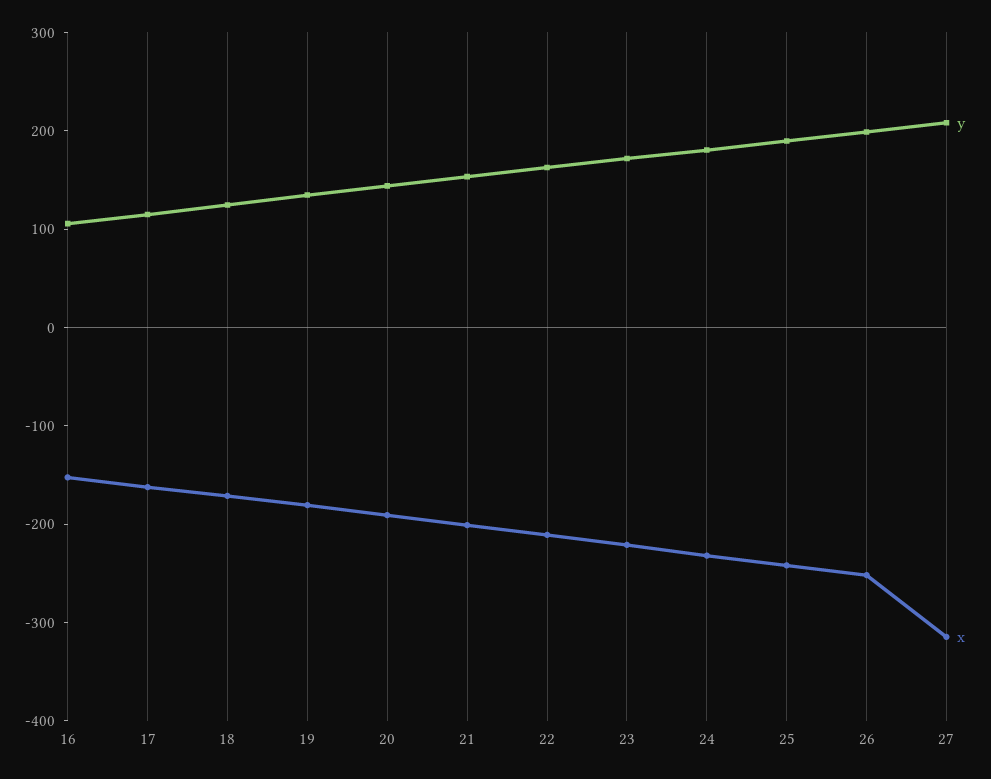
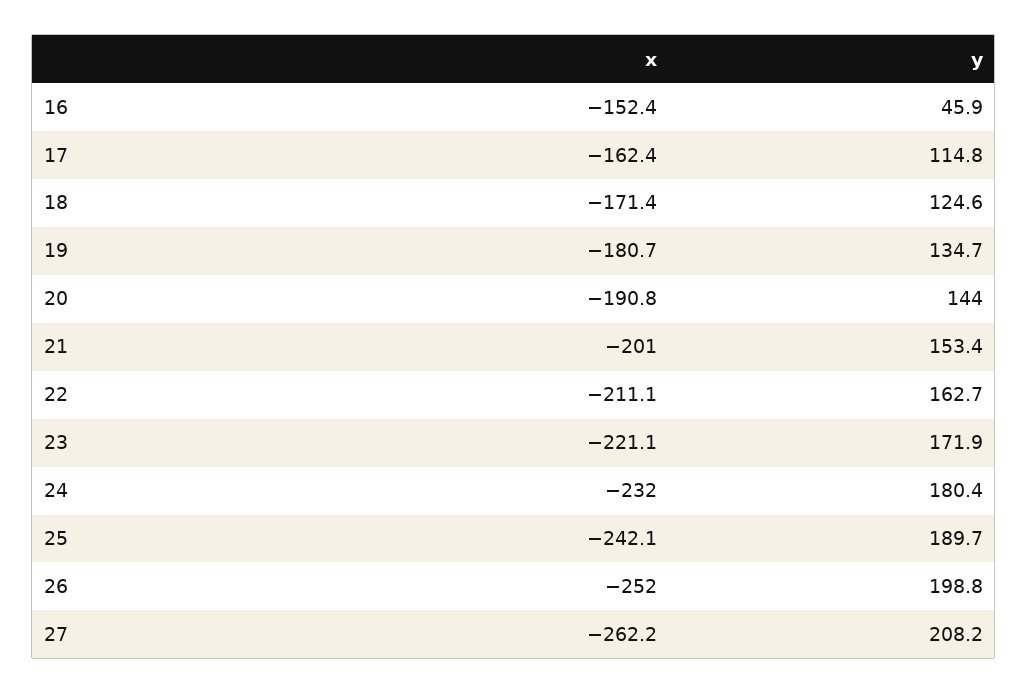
  {
    "y": {
-     "16": 100,
+     "16": 45.9,
      "17": 114.8,
      "18": 124.6,
      "19": 134.7,
      "20": 144,
      "21": 153.4,
      "22": 162.7,
      "23": 171.9,
      "24": 180.4,
      "25": 189.7,
      "26": 198.8,
      "27": 208.2
    },
    "x": {
      "16": -152.4,
      "17": -162.4,
      "18": -171.4,
      "19": -180.7,
      "20": -190.8,
      "21": -201,
      "22": -211.1,
      "23": -221.1,
      "24": -232,
      "25": -242.1,
      "26": -252,
-     "27": -320
+     "27": -262.2
    }
  }

